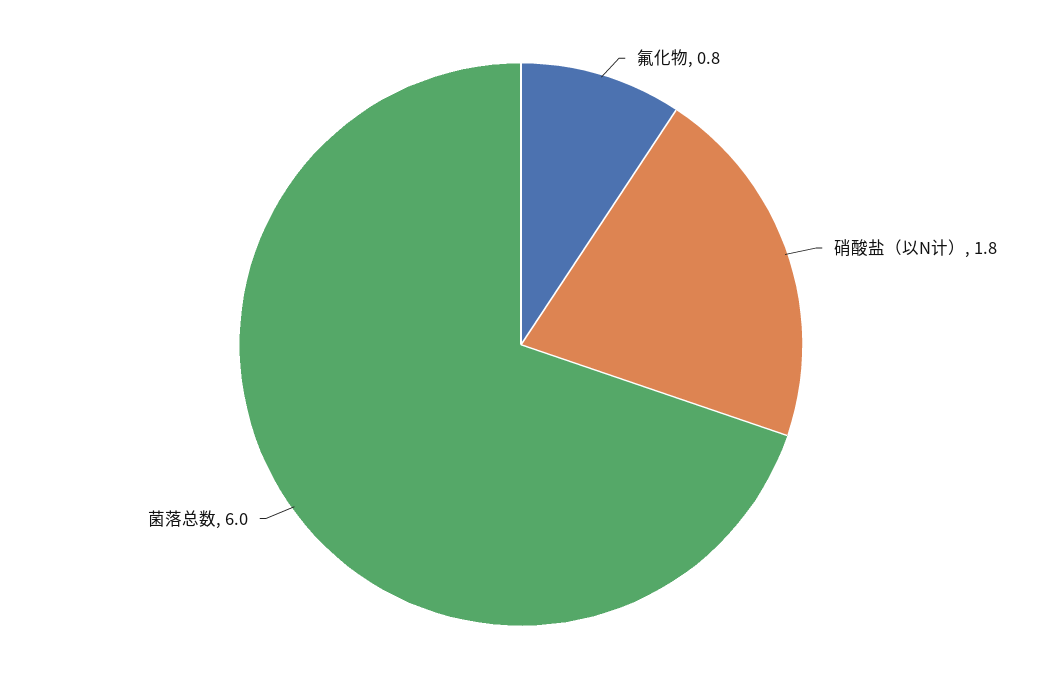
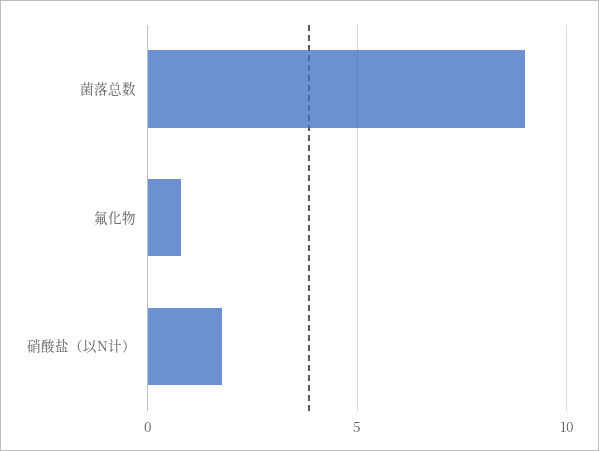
  {
    "氟化物": 0.8,
    "硝酸盐（以N计）": 1.8,
-   "菌落总数": 6
+   "菌落总数": 9
  }

